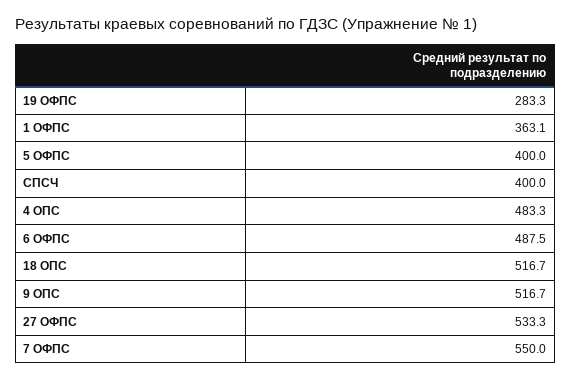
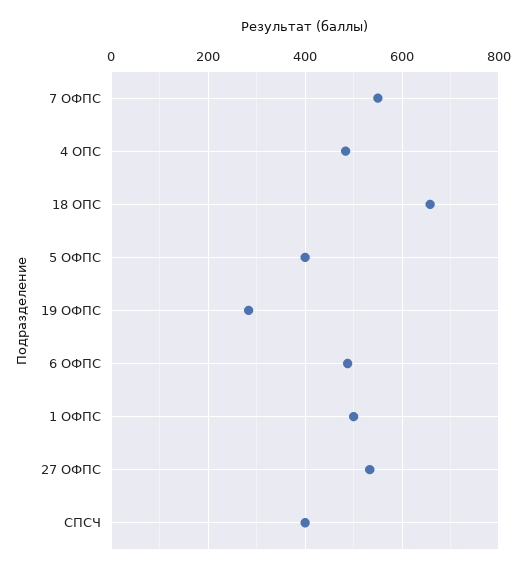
  {
    "19 ОФПС": 283.3,
-   "1 ОФПС": 363.1,
+   "1 ОФПС": 500,
    "5 ОФПС": 400,
    "СПСЧ": 400,
    "4 ОПС": 483.3,
    "6 ОФПС": 487.5,
-   "18 ОПС": 516.7,
+   "18 ОПС": 660,
-   "9 ОПС": 516.7,
    "27 ОФПС": 533.3,
    "7 ОФПС": 550
  }

